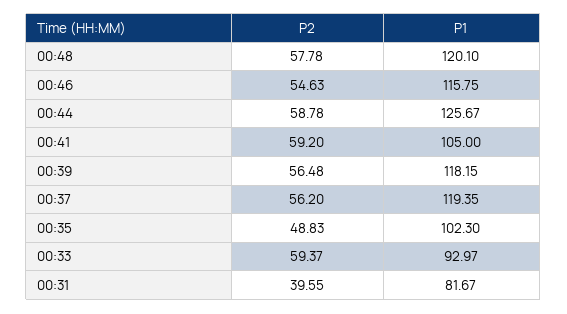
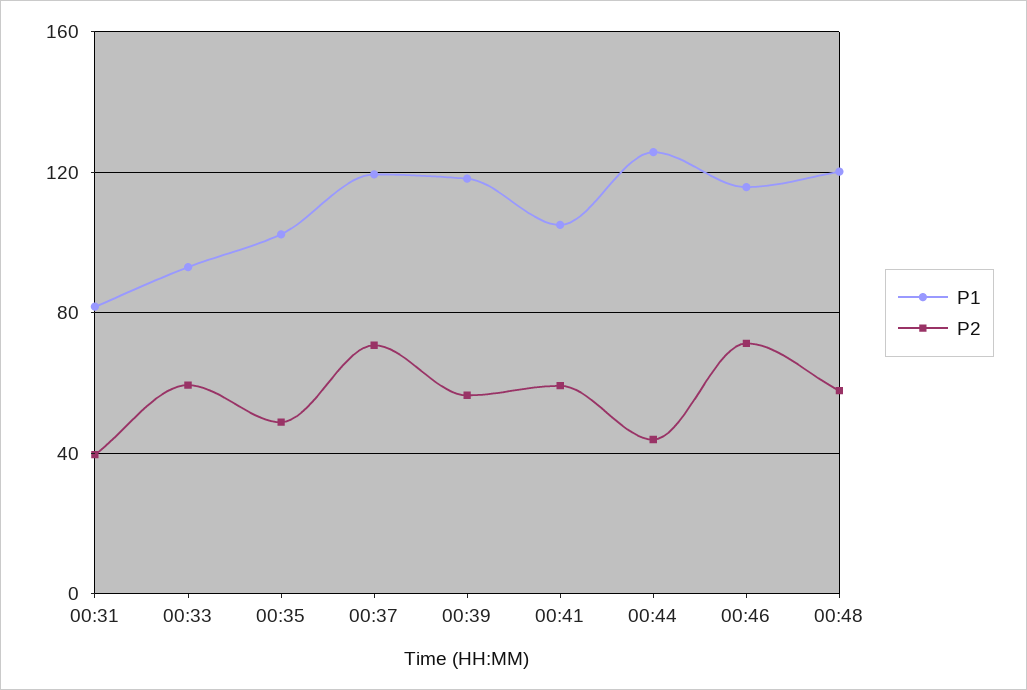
  {
    "P2": {
      "00:48": 57.78,
-     "00:46": 54.63,
+     "00:46": 70,
-     "00:44": 58.78,
+     "00:44": 45,
      "00:41": 59.2,
      "00:39": 56.48,
-     "00:37": 56.2,
+     "00:37": 70,
      "00:35": 48.83,
      "00:33": 59.37,
      "00:31": 39.55
    },
    "P1": {
      "00:48": 120.1,
      "00:46": 115.75,
      "00:44": 125.67,
      "00:41": 105,
      "00:39": 118.15,
      "00:37": 119.35,
      "00:35": 102.3,
      "00:33": 92.97,
      "00:31": 81.67
    }
  }

